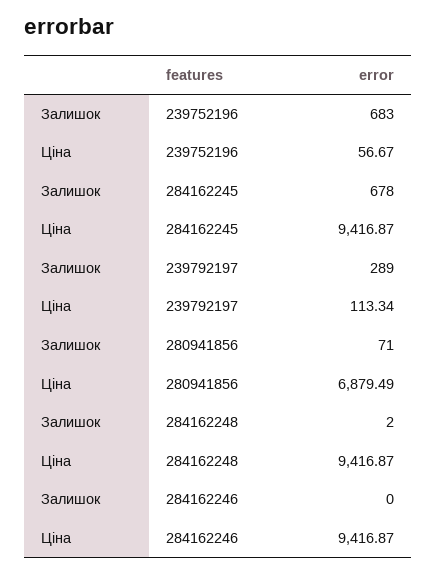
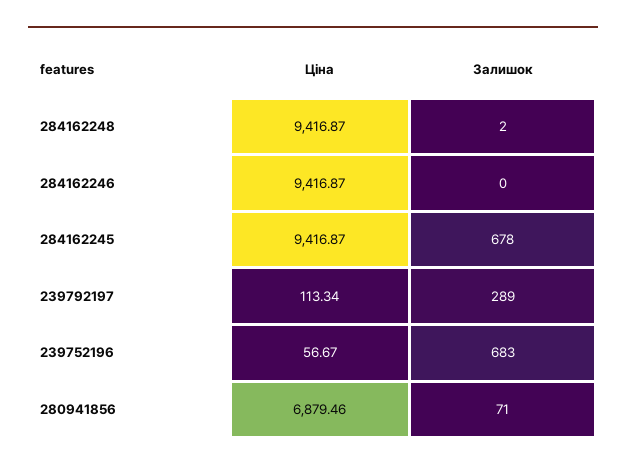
  {
    "Залишок": {
      "239752196": 683,
      "284162245": 678,
      "239792197": 289,
      "280941856": 71,
      "284162248": 2,
      "284162246": 0
    },
    "Ціна": {
      "239752196": 56.67,
      "284162245": 9416.87,
      "239792197": 113.34,
-     "280941856": 6879.49,
+     "280941856": 6879.46,
      "284162248": 9416.87,
      "284162246": 9416.87
    }
  }

